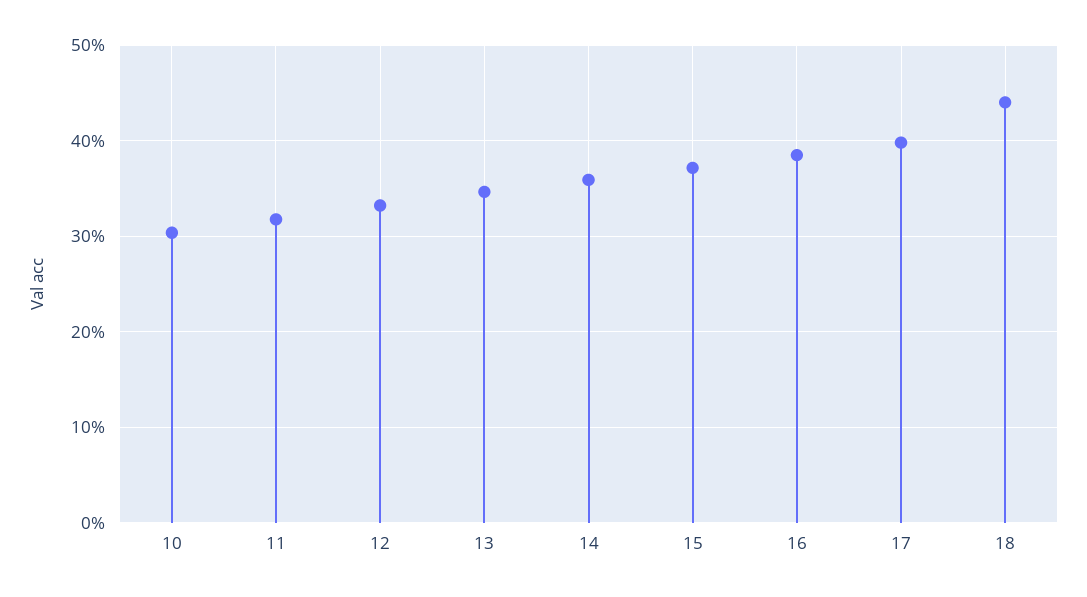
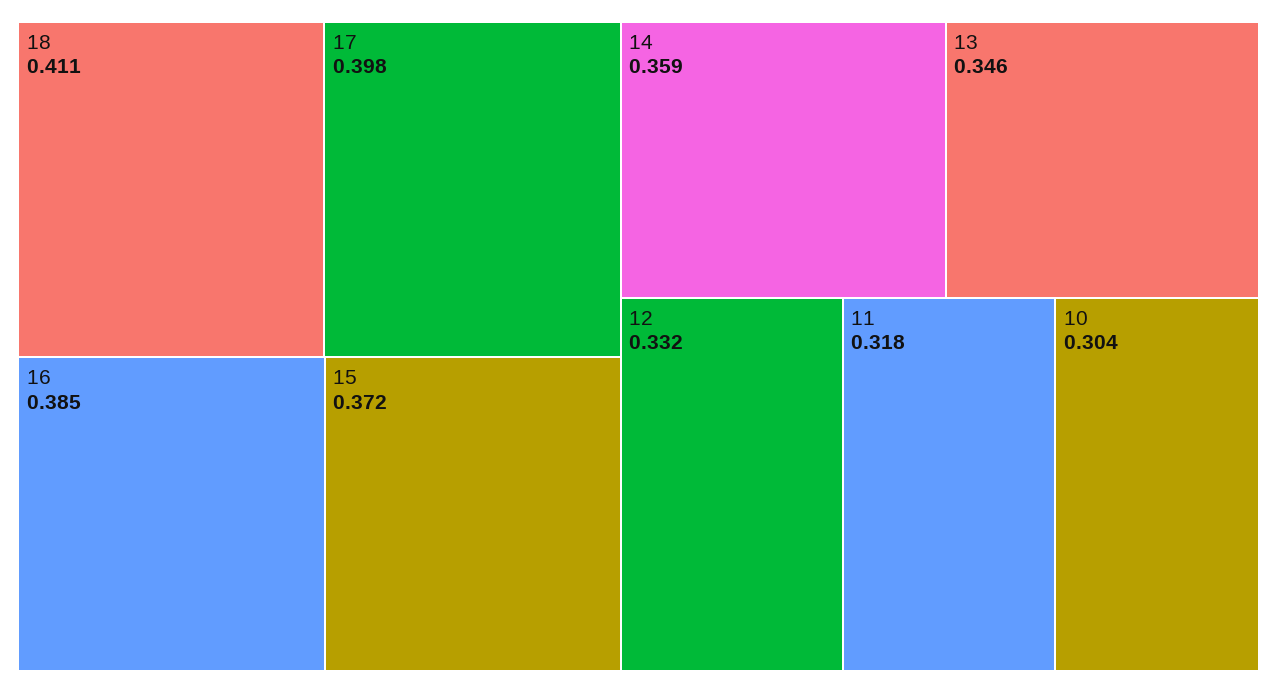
  {
    "10": 0.304,
    "11": 0.318,
    "12": 0.332,
    "13": 0.346,
    "14": 0.359,
    "15": 0.372,
    "16": 0.385,
    "17": 0.398,
-   "18": 0.44
+   "18": 0.411
  }

